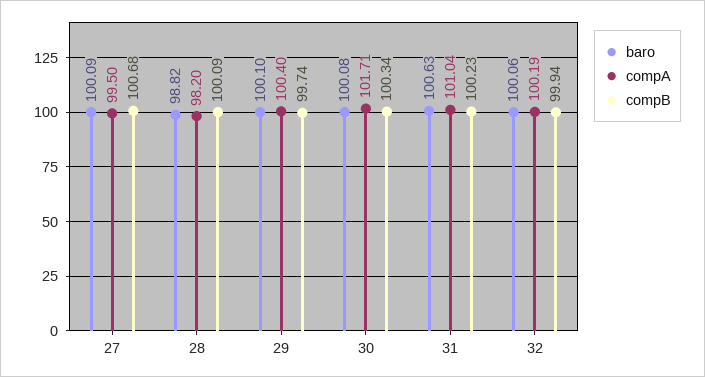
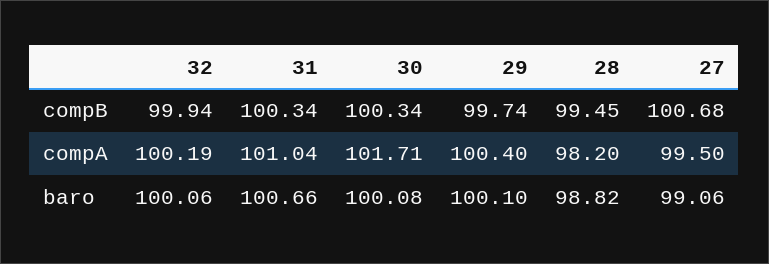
  {
    "baro": {
-     "27": 100.09,
+     "27": 99.06,
      "28": 98.82,
      "29": 100.1,
      "30": 100.08,
-     "31": 100.63,
+     "31": 100.66,
      "32": 100.06
    },
    "compA": {
      "27": 99.5,
      "28": 98.2,
      "29": 100.4,
      "30": 101.71,
      "31": 101.04,
      "32": 100.19
    },
    "compB": {
      "27": 100.68,
-     "28": 100.09,
+     "28": 99.45,
      "29": 99.74,
      "30": 100.34,
-     "31": 100.23,
+     "31": 100.34,
      "32": 99.94
    }
  }

